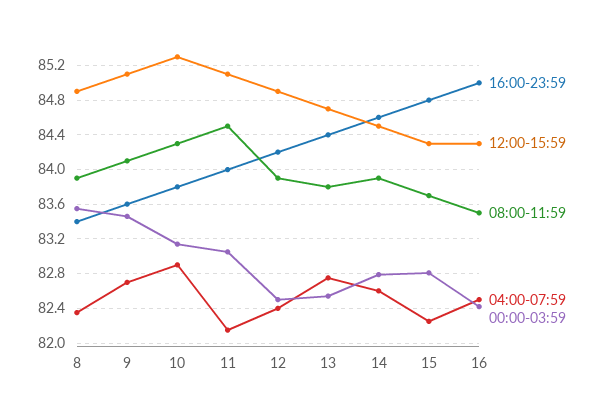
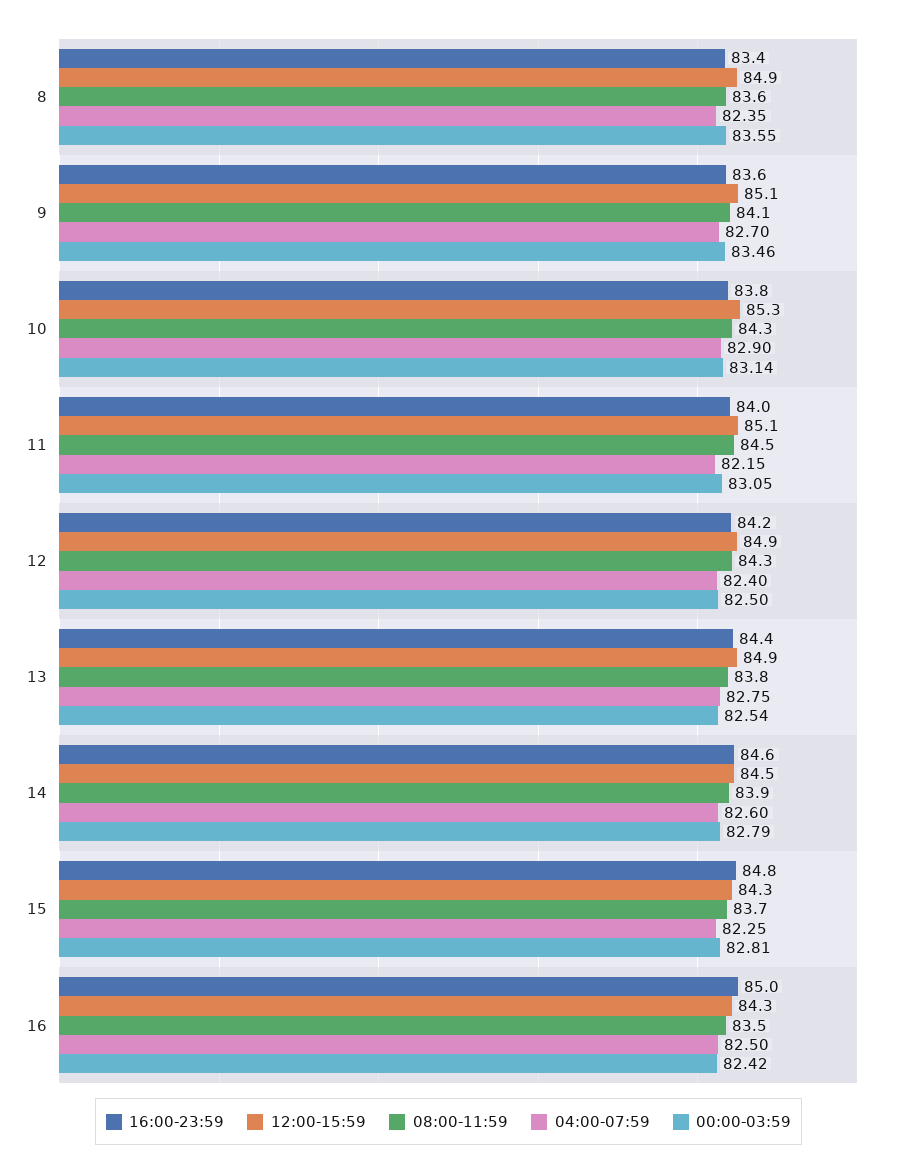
  {
    "16:00-23:59": {
      "8": 83.4,
      "9": 83.6,
      "10": 83.8,
      "11": 84,
      "12": 84.2,
      "13": 84.4,
      "14": 84.6,
      "15": 84.8,
      "16": 85
    },
    "12:00-15:59": {
      "8": 84.9,
      "9": 85.1,
      "10": 85.3,
      "11": 85.1,
      "12": 84.9,
-     "13": 84.7,
+     "13": 84.9,
      "14": 84.5,
      "15": 84.3,
      "16": 84.3
    },
    "08:00-11:59": {
-     "8": 83.9,
+     "8": 83.6,
      "9": 84.1,
      "10": 84.3,
      "11": 84.5,
-     "12": 83.9,
+     "12": 84.3,
      "13": 83.8,
      "14": 83.9,
      "15": 83.7,
      "16": 83.5
    },
    "04:00-07:59": {
      "8": 82.35,
      "9": 82.7,
      "10": 82.9,
      "11": 82.15,
      "12": 82.4,
      "13": 82.75,
      "14": 82.6,
      "15": 82.25,
      "16": 82.5
    },
    "00:00-03:59": {
      "8": 83.55,
      "9": 83.46,
      "10": 83.14,
      "11": 83.05,
      "12": 82.5,
      "13": 82.54,
      "14": 82.79,
      "15": 82.81,
      "16": 82.42
    }
  }

